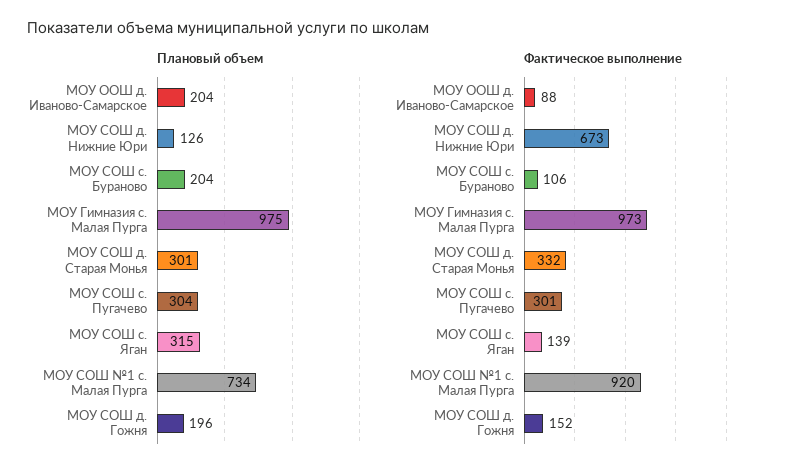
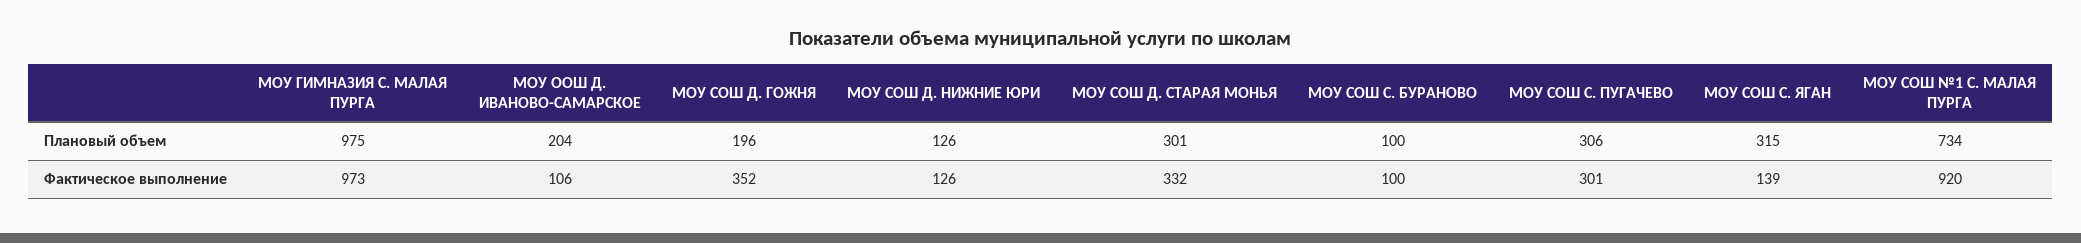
  {
    "Плановый объем": {
      "МОУ ООШ д. Иваново-Самарское": 204,
      "МОУ СОШ д. Нижние Юри": 126,
-     "МОУ СОШ с. Бураново": 204,
+     "МОУ СОШ с. Бураново": 100,
      "МОУ Гимназия с. Малая Пурга": 975,
      "МОУ СОШ д. Старая Монья": 301,
-     "МОУ СОШ с. Пугачево": 304,
+     "МОУ СОШ с. Пугачево": 306,
      "МОУ СОШ с. Яган": 315,
      "МОУ СОШ №1 с. Малая Пурга": 734,
      "МОУ СОШ д. Гожня": 196
    },
    "Фактическое выполнение": {
-     "МОУ ООШ д. Иваново-Самарское": 88,
+     "МОУ ООШ д. Иваново-Самарское": 106,
-     "МОУ СОШ д. Нижние Юри": 673,
+     "МОУ СОШ д. Нижние Юри": 126,
-     "МОУ СОШ с. Бураново": 106,
+     "МОУ СОШ с. Бураново": 100,
      "МОУ Гимназия с. Малая Пурга": 973,
      "МОУ СОШ д. Старая Монья": 332,
      "МОУ СОШ с. Пугачево": 301,
      "МОУ СОШ с. Яган": 139,
      "МОУ СОШ №1 с. Малая Пурга": 920,
-     "МОУ СОШ д. Гожня": 152
+     "МОУ СОШ д. Гожня": 352
    }
  }

